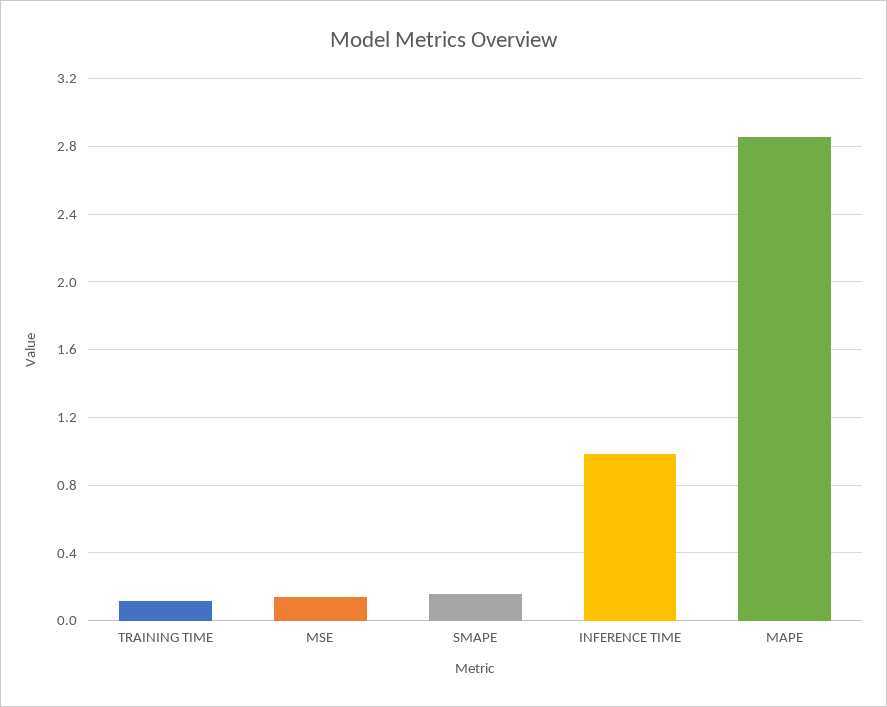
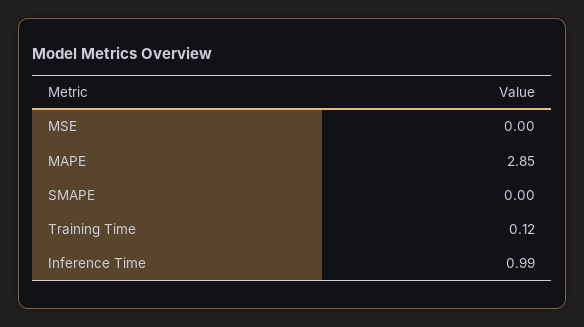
  {
    "TRAINING TIME": 0.12,
-   "MSE": 0.15,
+   "MSE": 0,
-   "SMAPE": 0.15,
+   "SMAPE": 0,
    "INFERENCE TIME": 0.99,
    "MAPE": 2.85
  }

